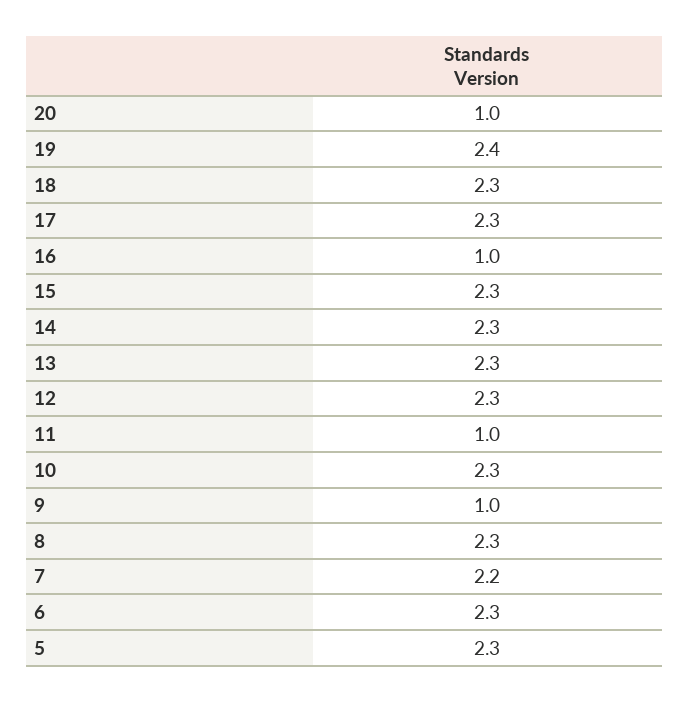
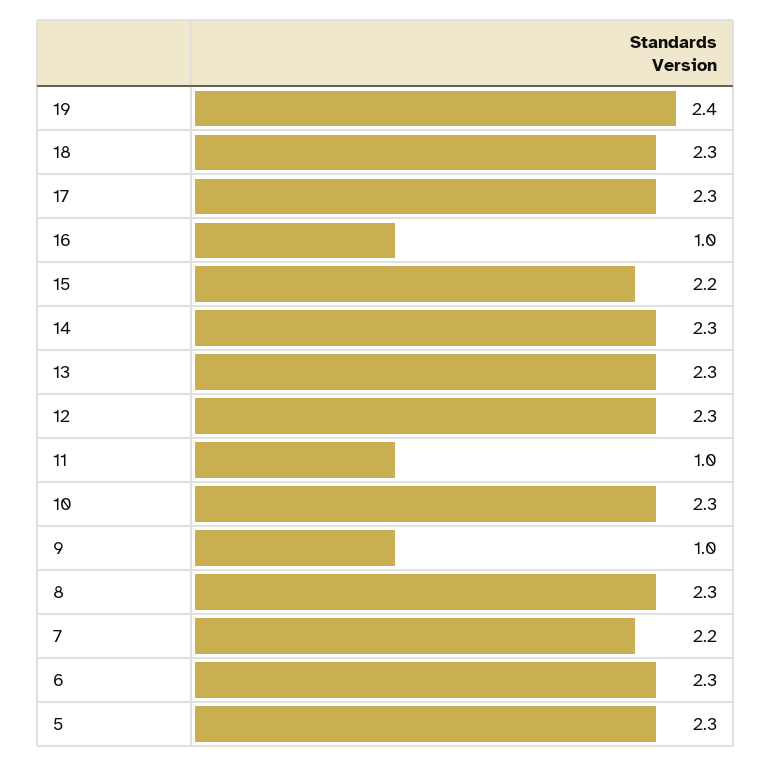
  {
-   "20": 1,
    "19": 2.4,
    "18": 2.3,
    "17": 2.3,
    "16": 1,
-   "15": 2.3,
+   "15": 2.2,
    "14": 2.3,
    "13": 2.3,
    "12": 2.3,
    "11": 1,
    "10": 2.3,
    "9": 1,
    "8": 2.3,
    "7": 2.2,
    "6": 2.3,
    "5": 2.3
  }

